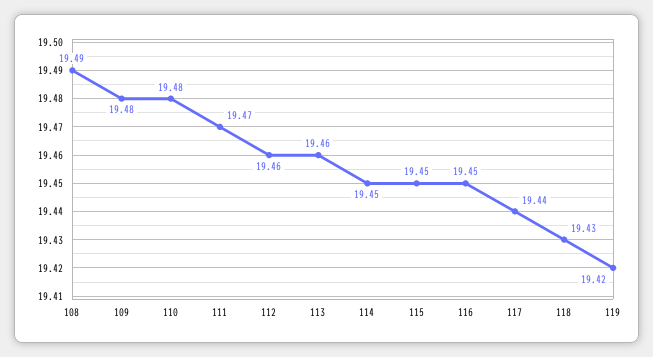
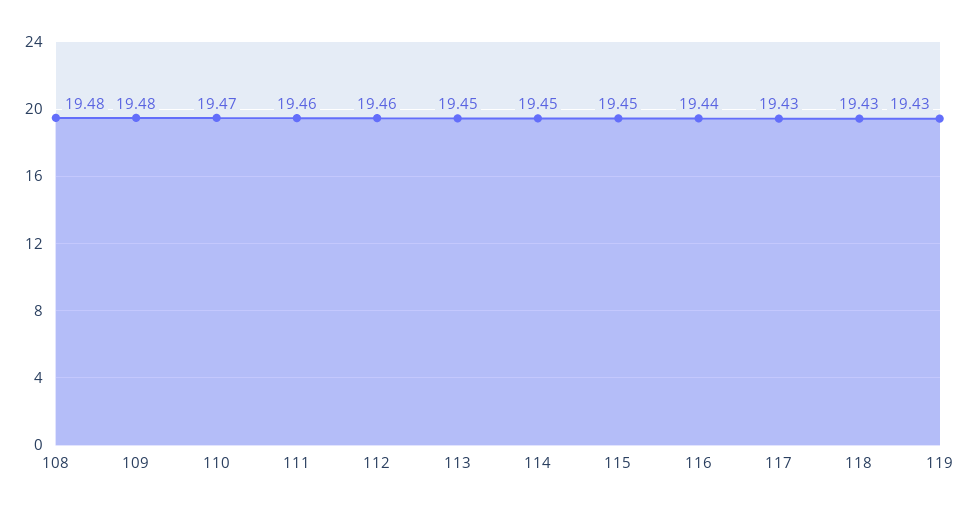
  {
-   "108": 19.49,
+   "108": 19.48,
    "109": 19.48,
-   "110": 19.48,
+   "110": 19.47,
-   "111": 19.47,
+   "111": 19.46,
    "112": 19.46,
-   "113": 19.46,
+   "113": 19.45,
    "114": 19.45,
    "115": 19.45,
-   "116": 19.45,
+   "116": 19.44,
-   "117": 19.44,
+   "117": 19.43,
    "118": 19.43,
-   "119": 19.42
+   "119": 19.43
  }

